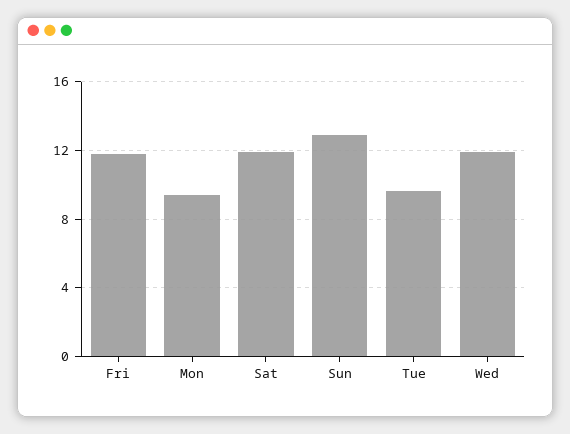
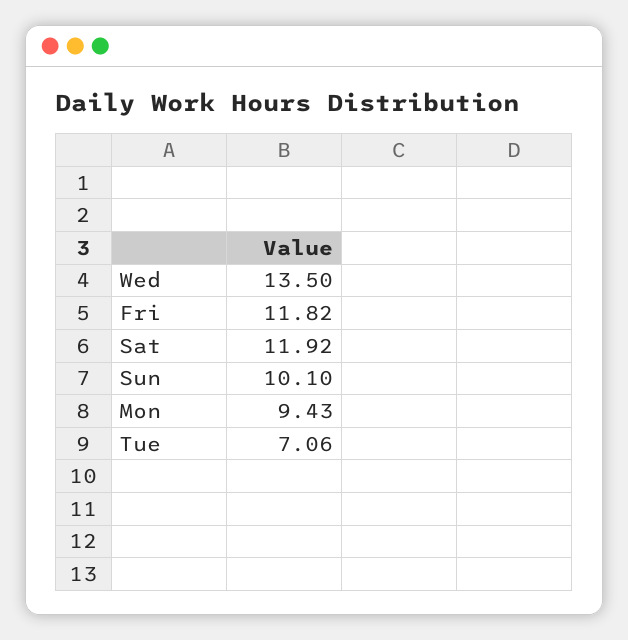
  {
    "Fri": 11.82,
    "Mon": 9.43,
    "Sat": 11.92,
-   "Sun": 13,
+   "Sun": 10.1,
-   "Tue": 9.5,
+   "Tue": 7.06,
-   "Wed": 12
+   "Wed": 13.5
  }

